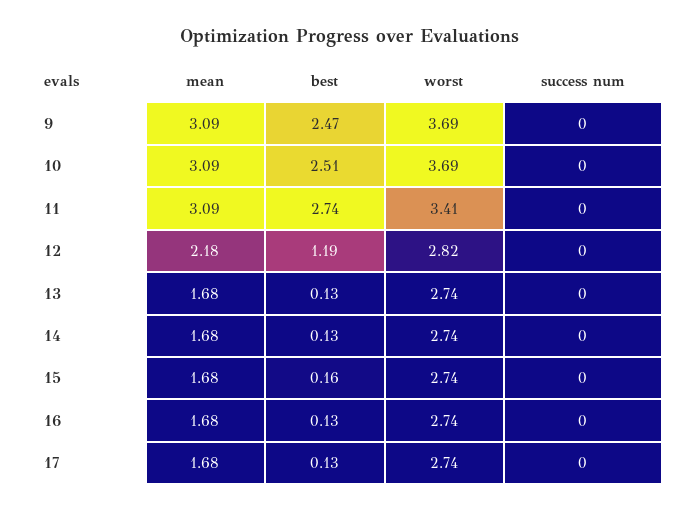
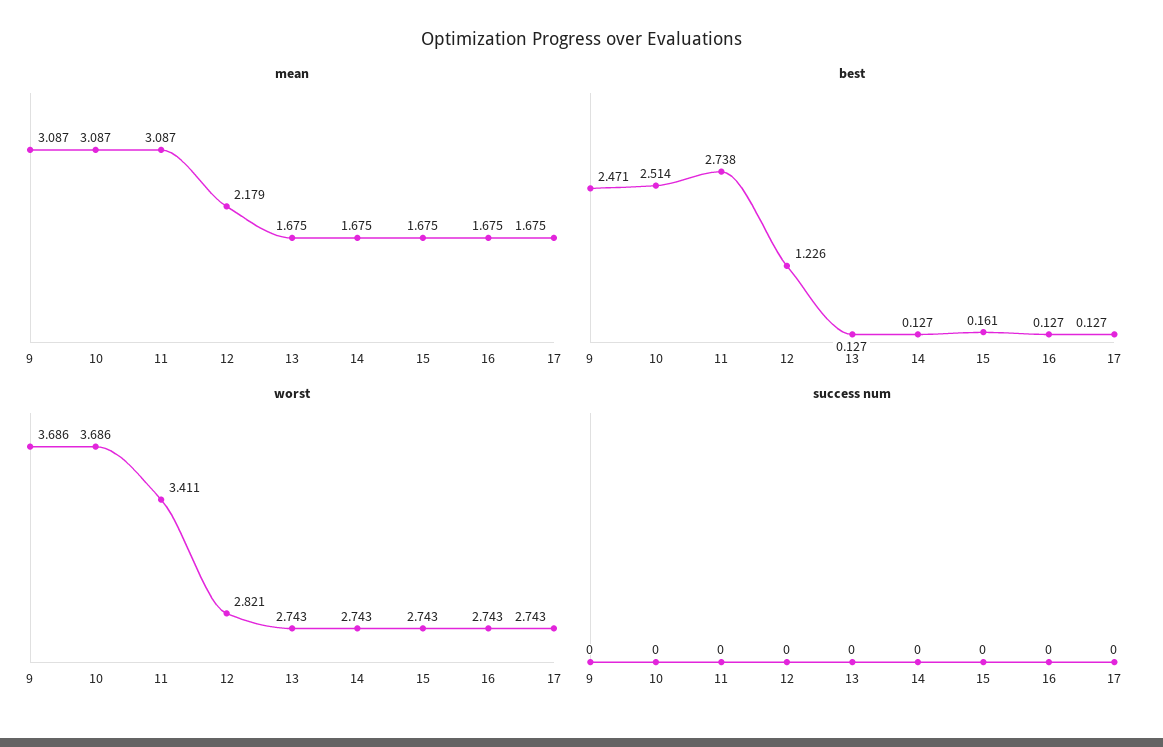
  {
    "mean": {
      "9": 3.087,
      "10": 3.087,
      "11": 3.087,
      "12": 2.179,
      "13": 1.675,
      "14": 1.675,
      "15": 1.675,
      "16": 1.675,
      "17": 1.675
    },
    "best": {
      "9": 2.471,
      "10": 2.514,
      "11": 2.738,
-     "12": 1.19,
+     "12": 1.226,
      "13": 0.127,
      "14": 0.127,
      "15": 0.161,
      "16": 0.127,
      "17": 0.127
    },
    "worst": {
      "9": 3.686,
      "10": 3.686,
      "11": 3.411,
      "12": 2.821,
      "13": 2.743,
      "14": 2.743,
      "15": 2.743,
      "16": 2.743,
      "17": 2.743
    },
    "success num": {
      "9": 0,
      "10": 0,
      "11": 0,
      "12": 0,
      "13": 0,
      "14": 0,
      "15": 0,
      "16": 0,
      "17": 0
    }
  }

